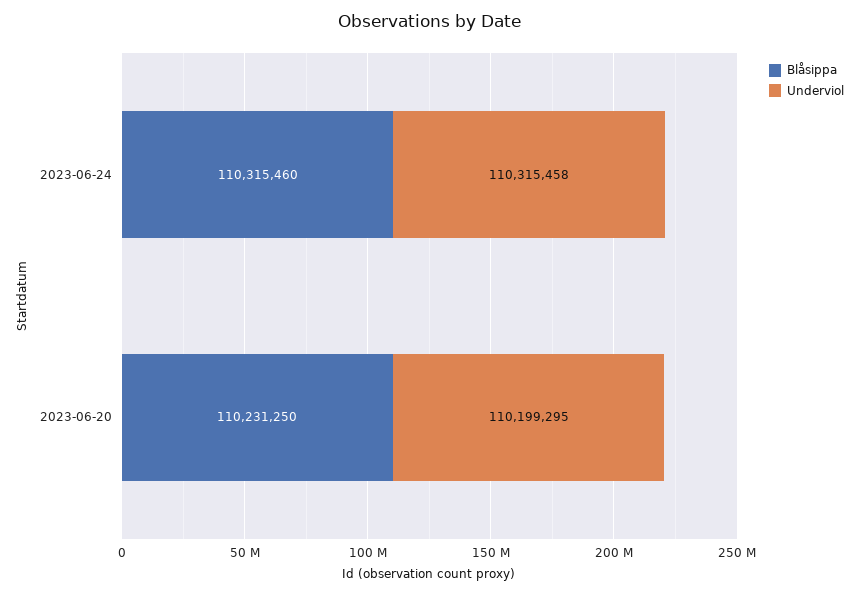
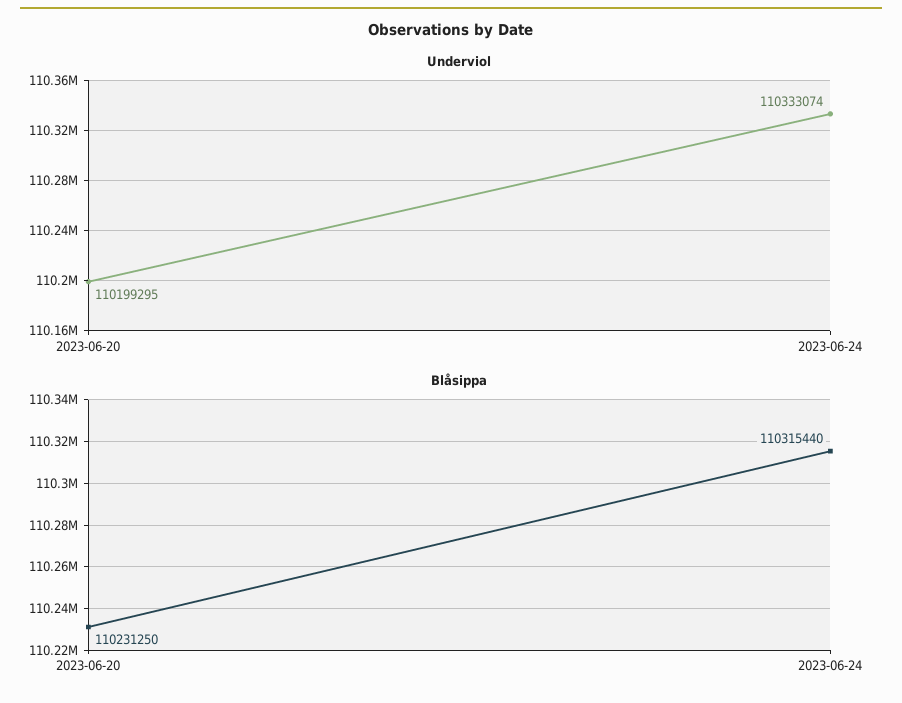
  {
    "Blåsippa": {
-     "2023-06-24": 110315460,
+     "2023-06-24": 110315440,
      "2023-06-20": 110231250
    },
    "Underviol": {
-     "2023-06-24": 110315458,
+     "2023-06-24": 110333074,
      "2023-06-20": 110199295
    }
  }

